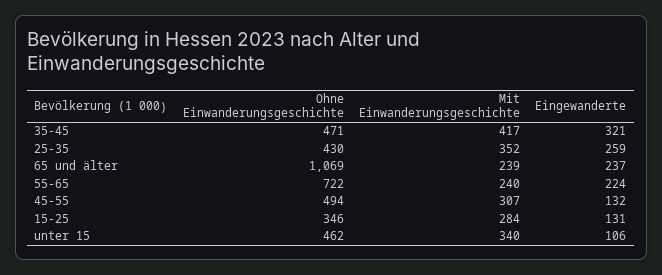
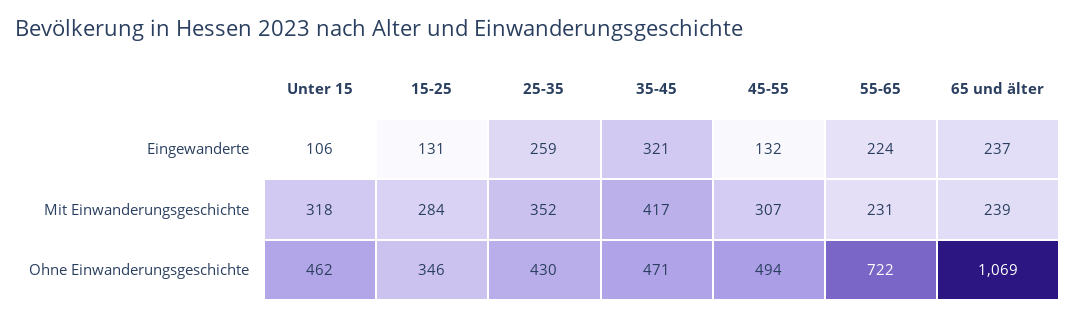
  {
    "Ohne Einwanderungsgeschichte": {
      "35-45": 471,
      "25-35": 430,
      "65 und älter": 1069,
      "55-65": 722,
      "45-55": 494,
      "15-25": 346,
      "unter 15": 462
    },
    "Mit Einwanderungsgeschichte": {
      "35-45": 417,
      "25-35": 352,
      "65 und älter": 239,
-     "55-65": 240,
+     "55-65": 231,
      "45-55": 307,
      "15-25": 284,
-     "unter 15": 340
+     "unter 15": 318
    },
    "Eingewanderte": {
      "35-45": 321,
      "25-35": 259,
      "65 und älter": 237,
      "55-65": 224,
      "45-55": 132,
      "15-25": 131,
      "unter 15": 106
    }
  }

